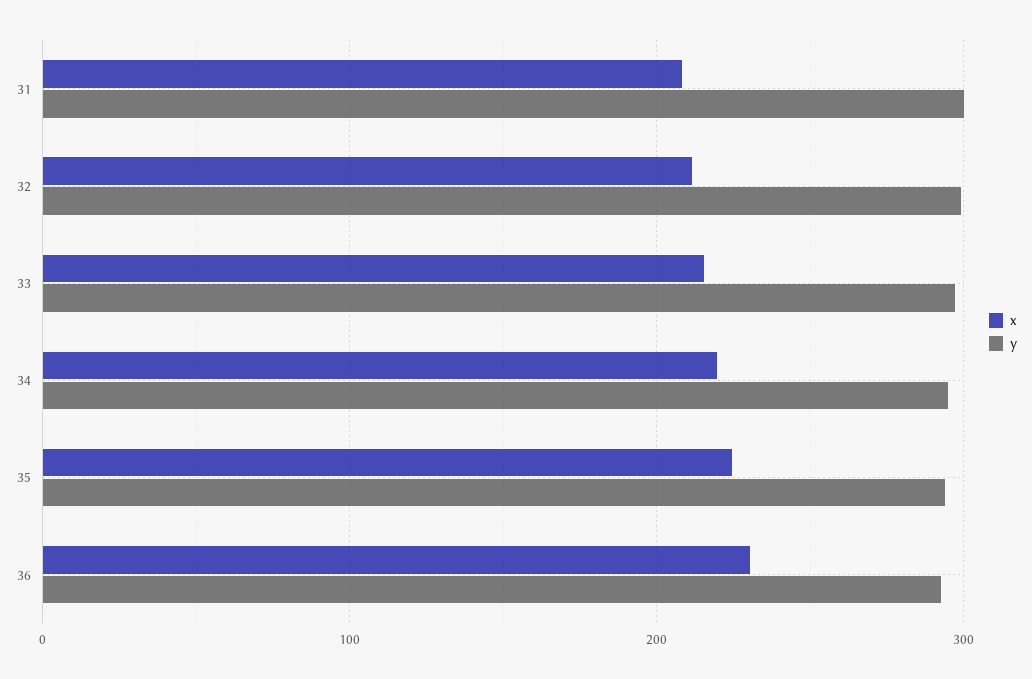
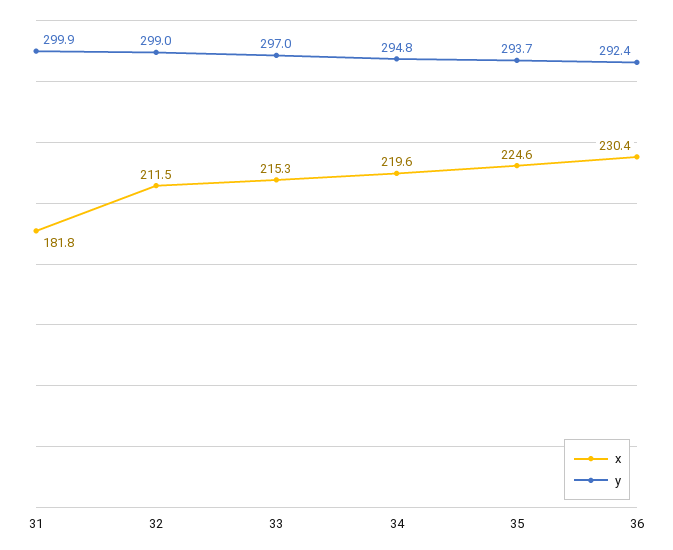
  {
    "x": {
-     "31": 210,
+     "31": 181.8,
      "32": 211.5,
      "33": 215.3,
      "34": 219.6,
      "35": 224.6,
      "36": 230.4
    },
    "y": {
      "31": 299.9,
      "32": 299,
      "33": 297,
      "34": 294.8,
      "35": 293.7,
      "36": 292.4
    }
  }

